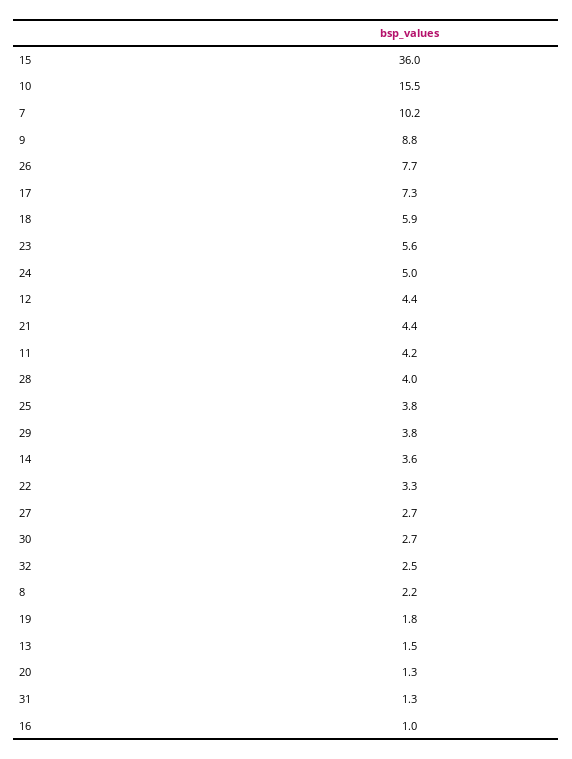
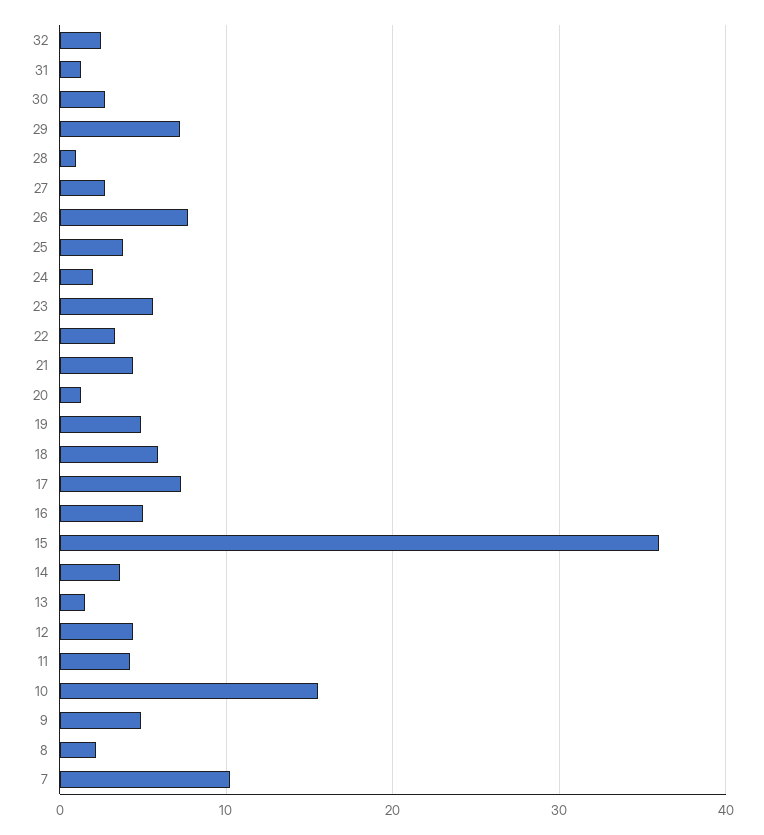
  {
    "15": 36,
    "10": 15.5,
    "7": 10.2,
-   "9": 8.8,
+   "9": 5,
    "26": 7.7,
    "17": 7.3,
    "18": 5.9,
    "23": 5.6,
-   "24": 5,
+   "24": 2,
    "12": 4.4,
    "21": 4.4,
    "11": 4.2,
-   "28": 4,
+   "28": 1,
    "25": 3.8,
-   "29": 3.8,
+   "29": 7,
    "14": 3.6,
    "22": 3.3,
    "27": 2.7,
    "30": 2.7,
    "32": 2.5,
    "8": 2.2,
-   "19": 1.8,
+   "19": 5,
    "13": 1.5,
    "20": 1.3,
    "31": 1.3,
-   "16": 1
+   "16": 5
  }

